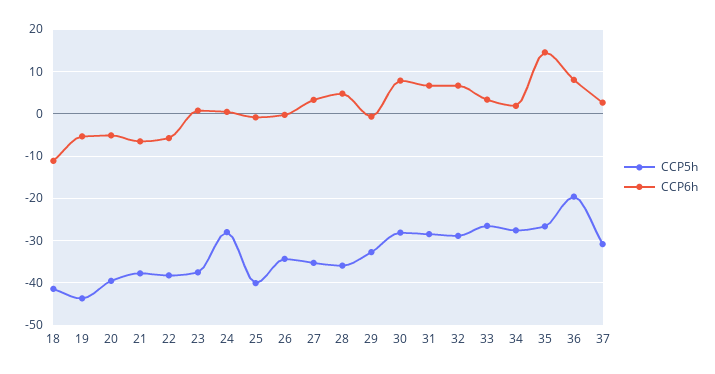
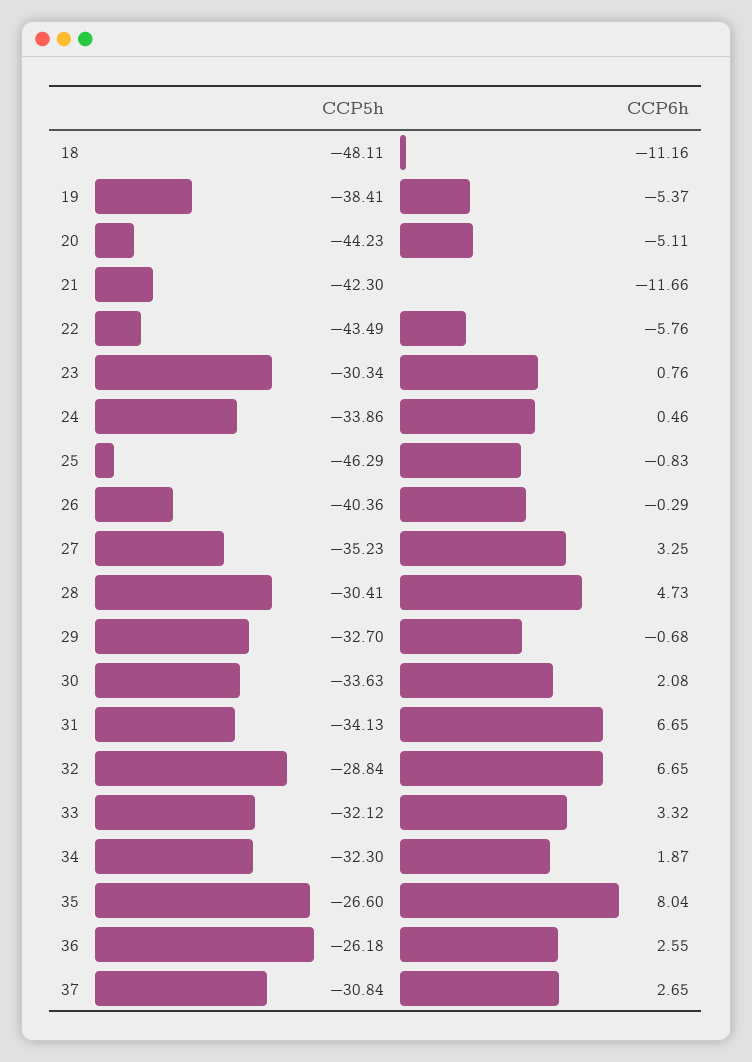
  {
    "CCP5h": {
-     "18": -42,
+     "18": -48.11,
-     "19": -44,
+     "19": -38.41,
-     "20": -40,
+     "20": -44.23,
-     "21": -38,
+     "21": -42.3,
-     "22": -38,
+     "22": -43.49,
-     "23": -38,
+     "23": -30.34,
-     "24": -28,
+     "24": -33.86,
-     "25": -40,
+     "25": -46.29,
-     "26": -34,
+     "26": -40.36,
      "27": -35.23,
-     "28": -36,
+     "28": -30.41,
      "29": -32.7,
-     "30": -28,
+     "30": -33.63,
-     "31": -28,
+     "31": -34.13,
      "32": -28.84,
-     "33": -26,
+     "33": -32.12,
-     "34": -28,
+     "34": -32.3,
      "35": -26.6,
-     "36": -20,
+     "36": -26.18,
      "37": -30.84
    },
    "CCP6h": {
      "18": -11.16,
      "19": -5.37,
      "20": -5.11,
-     "21": -6,
+     "21": -11.66,
      "22": -5.76,
      "23": 0.76,
      "24": 0.46,
      "25": -0.83,
      "26": -0.29,
      "27": 3.25,
      "28": 4.73,
      "29": -0.68,
-     "30": 8,
+     "30": 2.08,
      "31": 6.65,
      "32": 6.65,
      "33": 3.32,
      "34": 1.87,
-     "35": 14,
+     "35": 8.04,
-     "36": 8,
+     "36": 2.55,
      "37": 2.65
    }
  }

